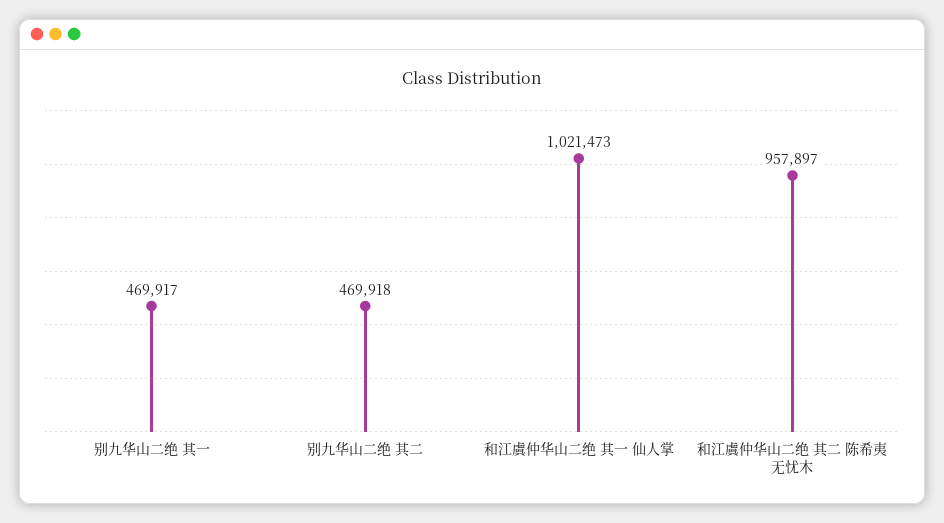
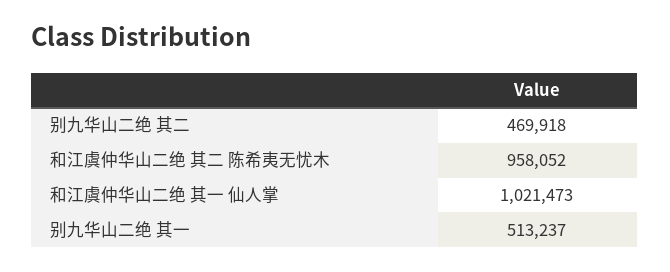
  {
-   "别九华山二绝 其一": 469917,
+   "别九华山二绝 其一": 513237,
    "别九华山二绝 其二": 469918,
    "和江虞仲华山二绝 其一 仙人掌": 1021473,
-   "和江虞仲华山二绝 其二 陈希夷无忧木": 957897
+   "和江虞仲华山二绝 其二 陈希夷无忧木": 958052
  }

